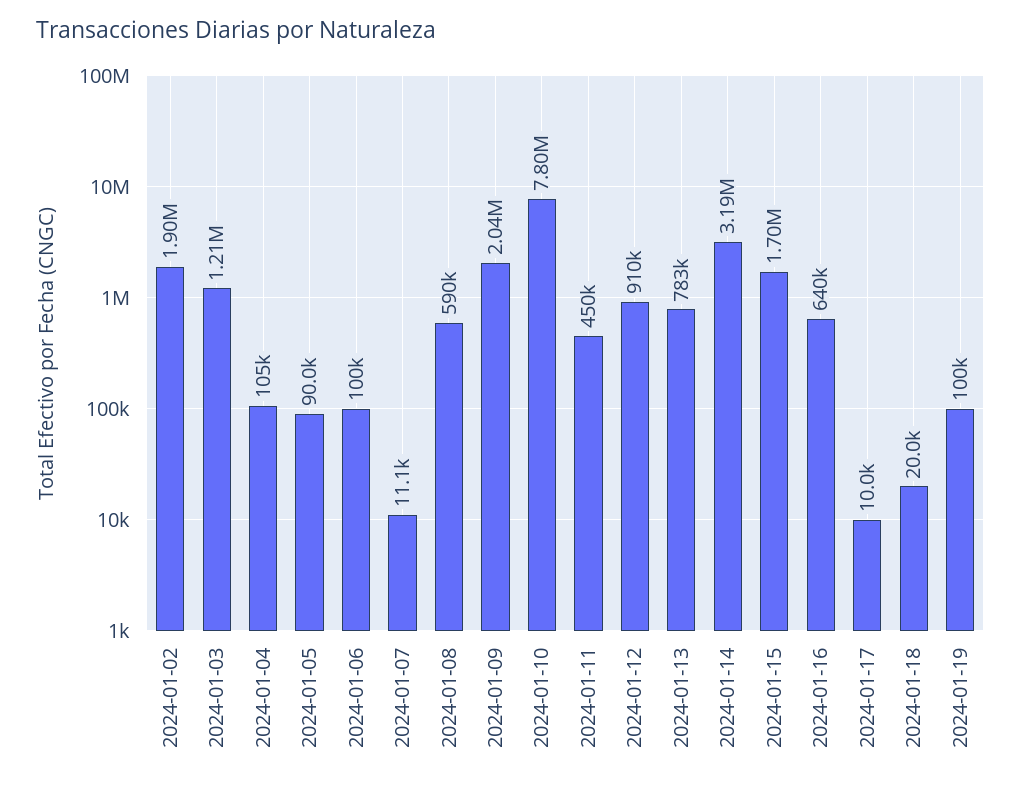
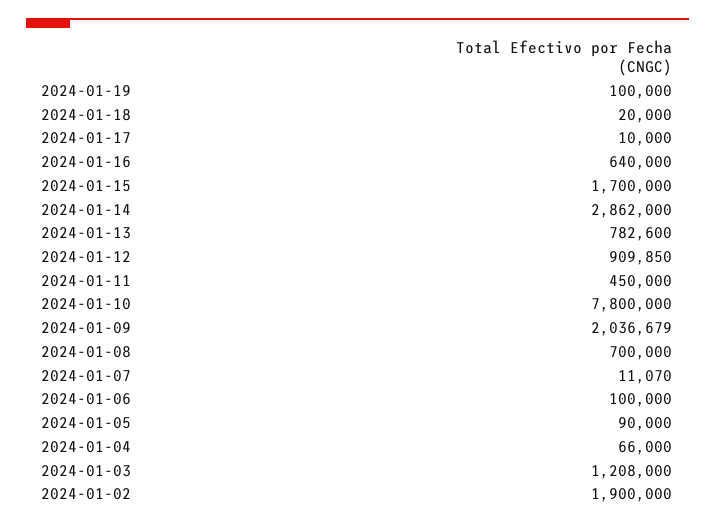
  {
    "2024-01-02": 1900000,
    "2024-01-03": 1208000,
-   "2024-01-04": 105000,
+   "2024-01-04": 66000,
    "2024-01-05": 90000,
    "2024-01-06": 100000,
    "2024-01-07": 11070,
-   "2024-01-08": 590000,
+   "2024-01-08": 700000,
    "2024-01-09": 2036679,
    "2024-01-10": 7800000,
    "2024-01-11": 450000,
    "2024-01-12": 909850,
    "2024-01-13": 782600,
-   "2024-01-14": 3190000,
+   "2024-01-14": 2862000,
    "2024-01-15": 1700000,
    "2024-01-16": 640000,
    "2024-01-17": 10000,
    "2024-01-18": 20000,
    "2024-01-19": 100000
  }

